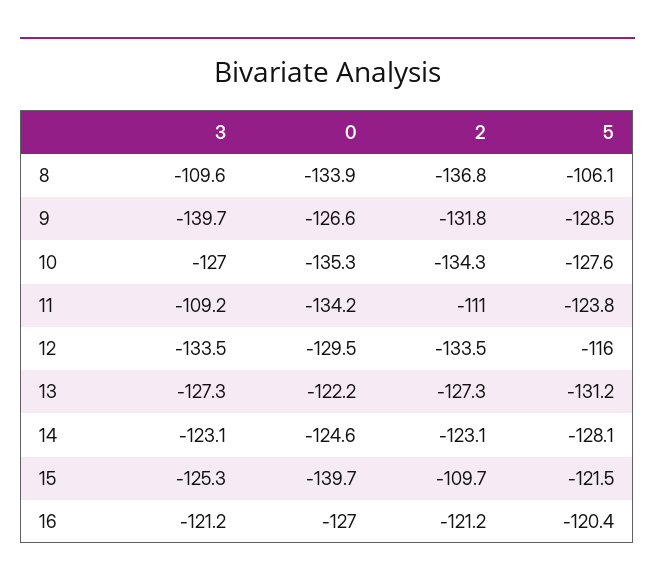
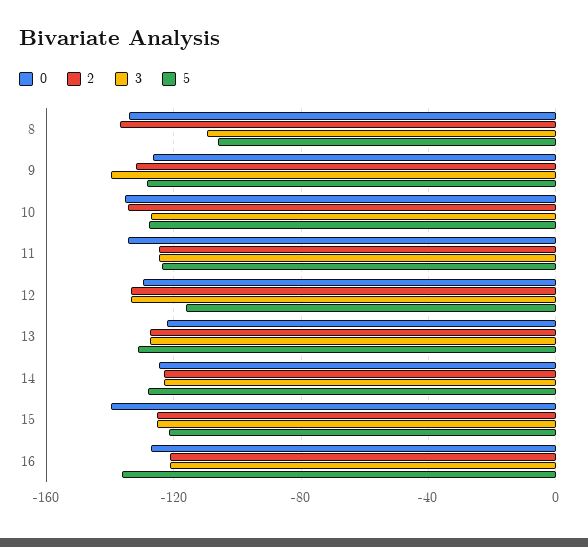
  {
    "3": {
      "8": -109.6,
      "9": -139.7,
      "10": -127,
-     "11": -109.2,
+     "11": -125,
      "12": -133.5,
      "13": -127.3,
      "14": -123.1,
      "15": -125.3,
      "16": -121.2
    },
    "0": {
      "8": -133.9,
      "9": -126.6,
      "10": -135.3,
      "11": -134.2,
      "12": -129.5,
      "13": -122.2,
      "14": -124.6,
      "15": -139.7,
      "16": -127
    },
    "2": {
      "8": -136.8,
      "9": -131.8,
      "10": -134.3,
-     "11": -111,
+     "11": -125,
      "12": -133.5,
      "13": -127.3,
      "14": -123.1,
-     "15": -109.7,
+     "15": -125,
      "16": -121.2
    },
    "5": {
      "8": -106.1,
      "9": -128.5,
      "10": -127.6,
      "11": -123.8,
      "12": -116,
      "13": -131.2,
      "14": -128.1,
      "15": -121.5,
-     "16": -120.4
+     "16": -135
    }
  }

